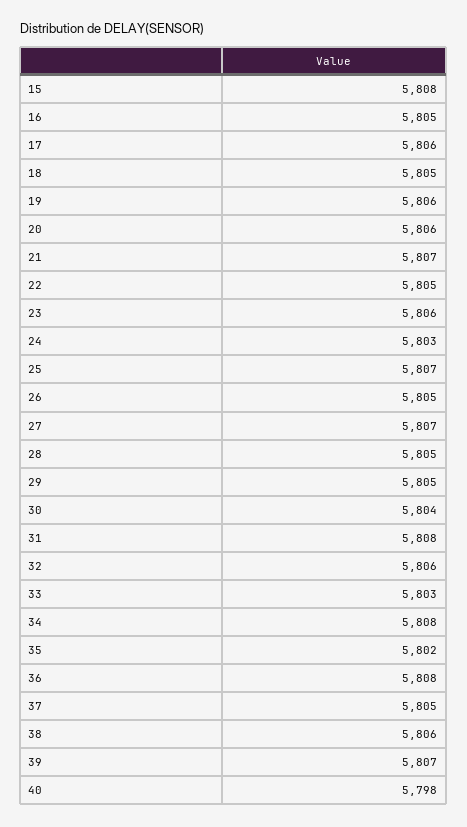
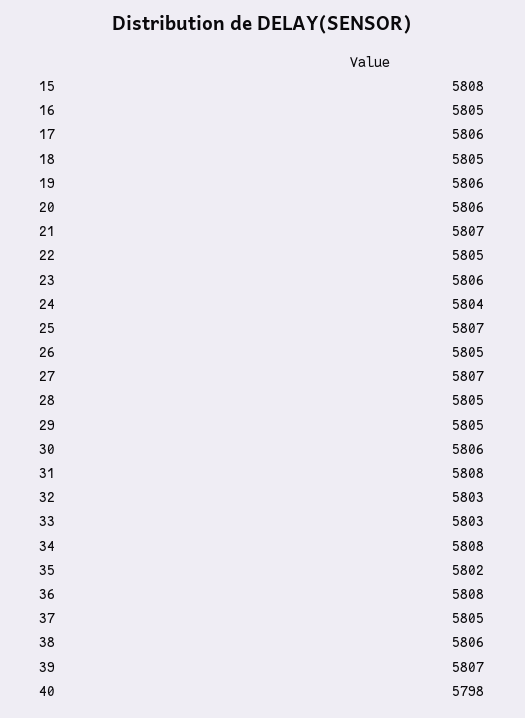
  {
    "15": 5808,
    "16": 5805,
    "17": 5806,
    "18": 5805,
    "19": 5806,
    "20": 5806,
    "21": 5807,
    "22": 5805,
    "23": 5806,
-   "24": 5803,
+   "24": 5804,
    "25": 5807,
    "26": 5805,
    "27": 5807,
    "28": 5805,
    "29": 5805,
-   "30": 5804,
+   "30": 5806,
    "31": 5808,
-   "32": 5806,
+   "32": 5803,
    "33": 5803,
    "34": 5808,
    "35": 5802,
    "36": 5808,
    "37": 5805,
    "38": 5806,
    "39": 5807,
    "40": 5798
  }

